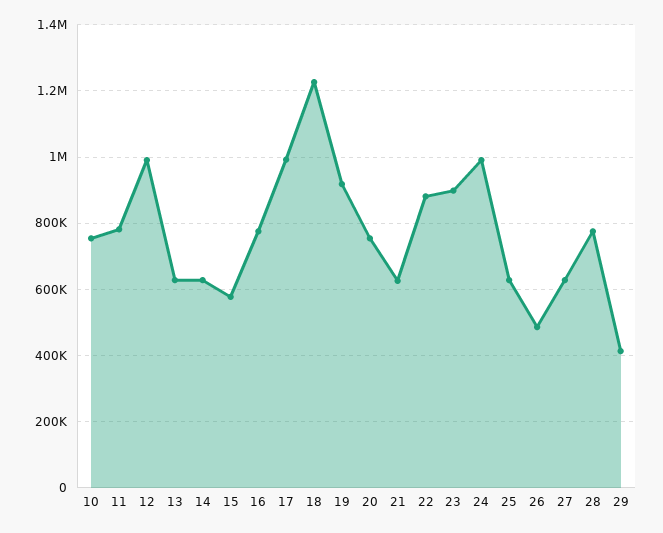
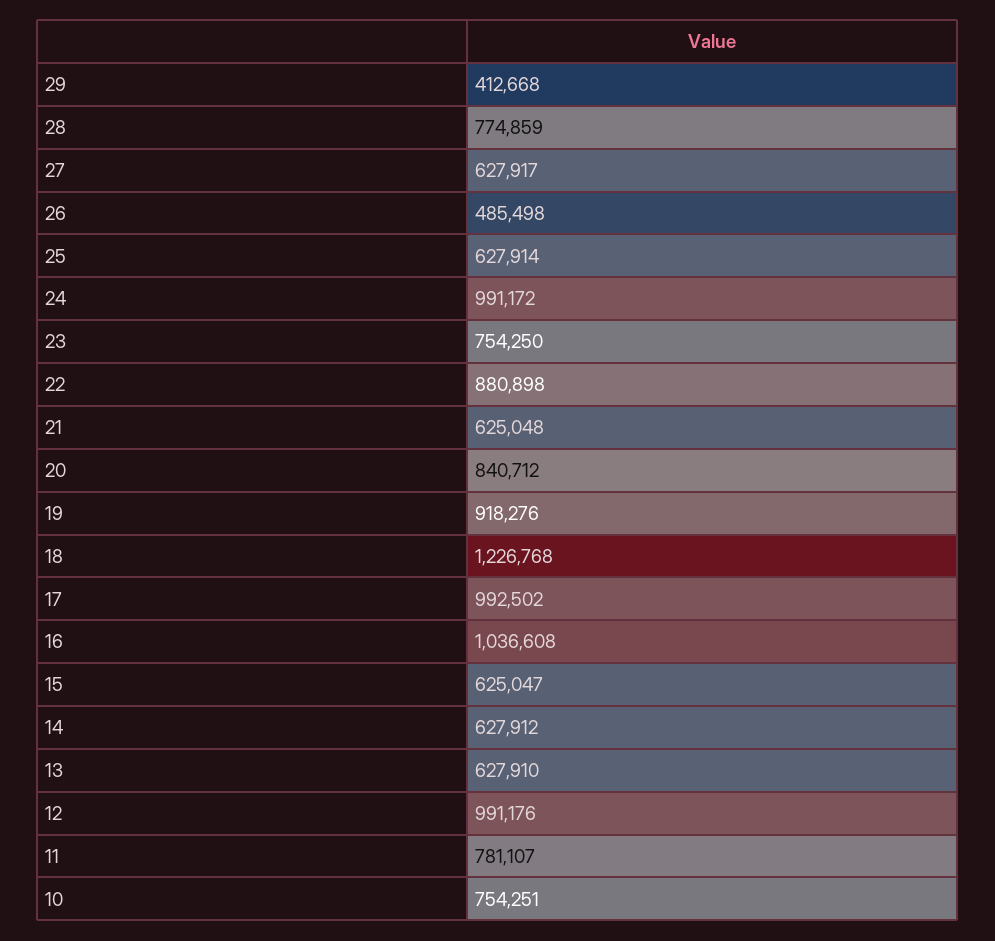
  {
    "10": 754251,
    "11": 781107,
    "12": 991176,
    "13": 627910,
    "14": 627912,
-   "15": 580000,
+   "15": 625047,
-   "16": 780000,
+   "16": 1036608,
    "17": 992502,
    "18": 1226768,
    "19": 918276,
-   "20": 760000,
+   "20": 840712,
    "21": 625048,
    "22": 880898,
-   "23": 900000,
+   "23": 754250,
    "24": 991172,
    "25": 627914,
    "26": 485498,
    "27": 627917,
    "28": 774859,
    "29": 412668
  }

